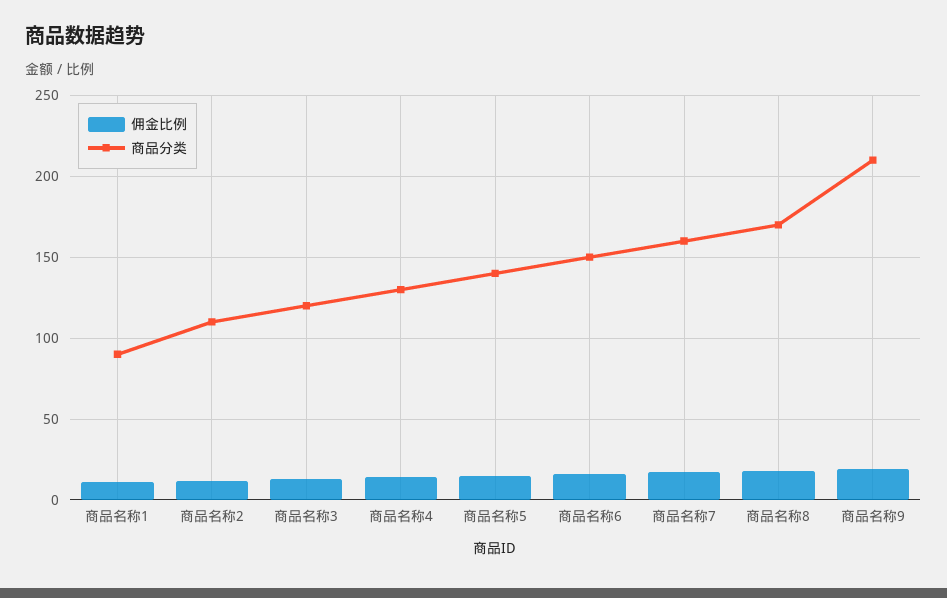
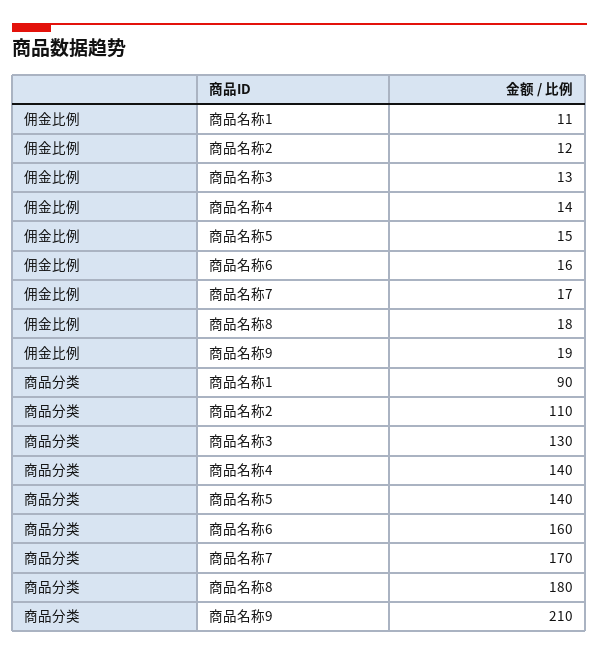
  {
    "佣金比例": {
      "商品名称1": 11,
      "商品名称2": 12,
      "商品名称3": 13,
      "商品名称4": 14,
      "商品名称5": 15,
      "商品名称6": 16,
      "商品名称7": 17,
      "商品名称8": 18,
      "商品名称9": 19
    },
    "商品分类": {
      "商品名称1": 90,
      "商品名称2": 110,
-     "商品名称3": 120,
+     "商品名称3": 130,
-     "商品名称4": 130,
+     "商品名称4": 140,
      "商品名称5": 140,
-     "商品名称6": 150,
+     "商品名称6": 160,
-     "商品名称7": 160,
+     "商品名称7": 170,
-     "商品名称8": 170,
+     "商品名称8": 180,
      "商品名称9": 210
    }
  }

